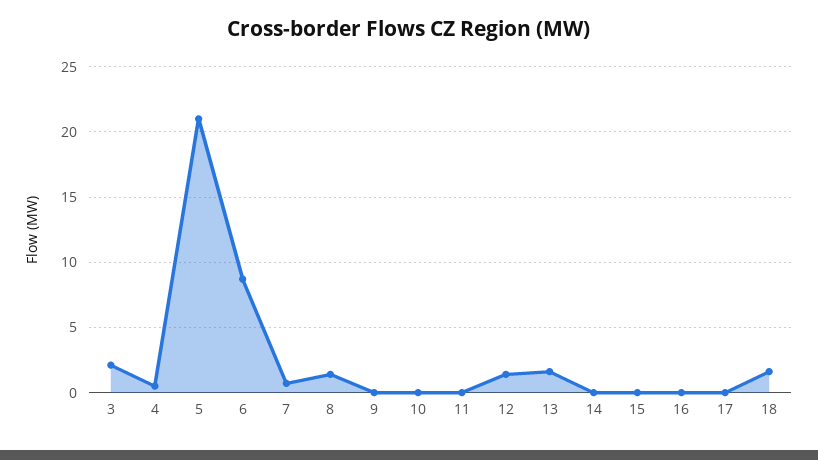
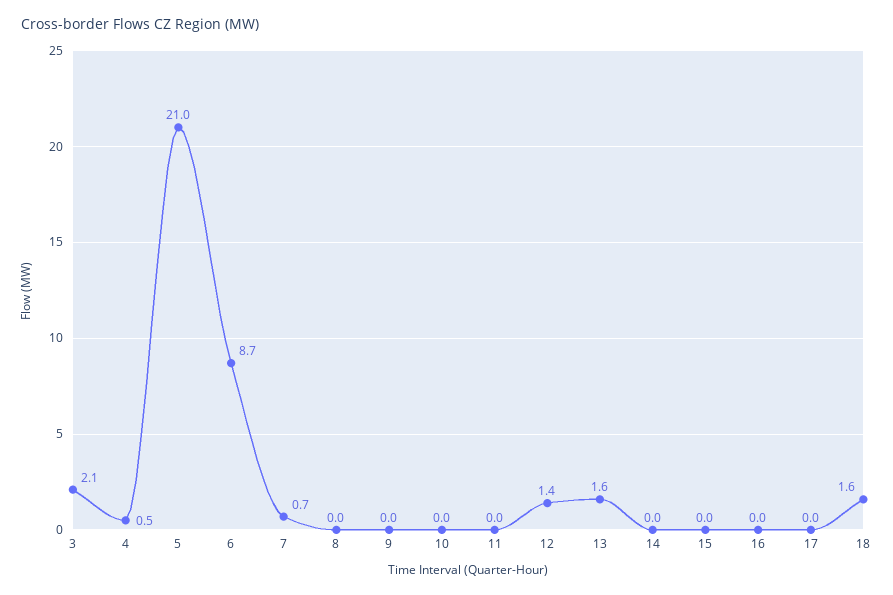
  {
    "3": 2.1,
    "4": 0.5,
    "5": 21,
    "6": 8.7,
    "7": 0.7,
-   "8": 1.5,
+   "8": 0,
    "9": 0,
    "10": 0,
    "11": 0,
    "12": 1.4,
    "13": 1.6,
    "14": 0,
    "15": 0,
    "16": 0,
    "17": 0,
    "18": 1.6
  }

